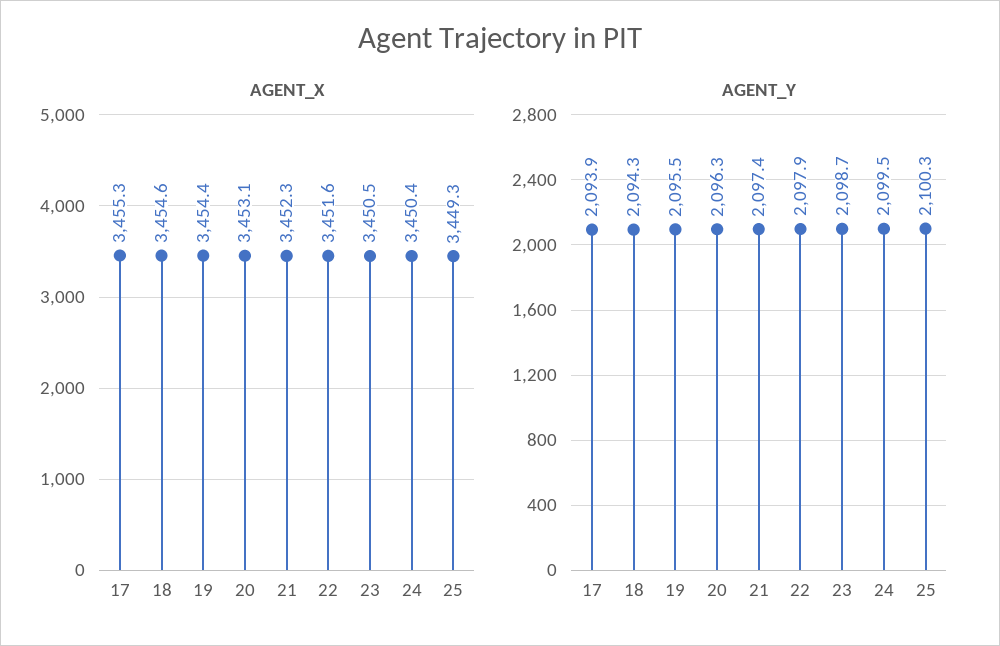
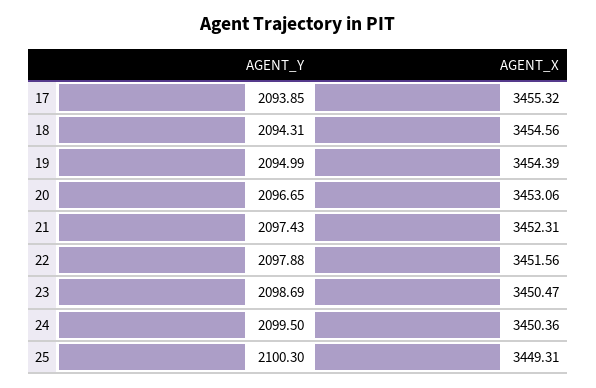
  {
    "AGENT_X": {
      "17": 3455.32,
      "18": 3454.56,
      "19": 3454.39,
      "20": 3453.06,
      "21": 3452.31,
      "22": 3451.56,
      "23": 3450.47,
      "24": 3450.36,
      "25": 3449.31
    },
    "AGENT_Y": {
      "17": 2093.85,
      "18": 2094.31,
-     "19": 2095.5,
+     "19": 2094.99,
-     "20": 2096.3,
+     "20": 2096.65,
      "21": 2097.43,
      "22": 2097.88,
      "23": 2098.69,
      "24": 2099.5,
      "25": 2100.3
    }
  }

